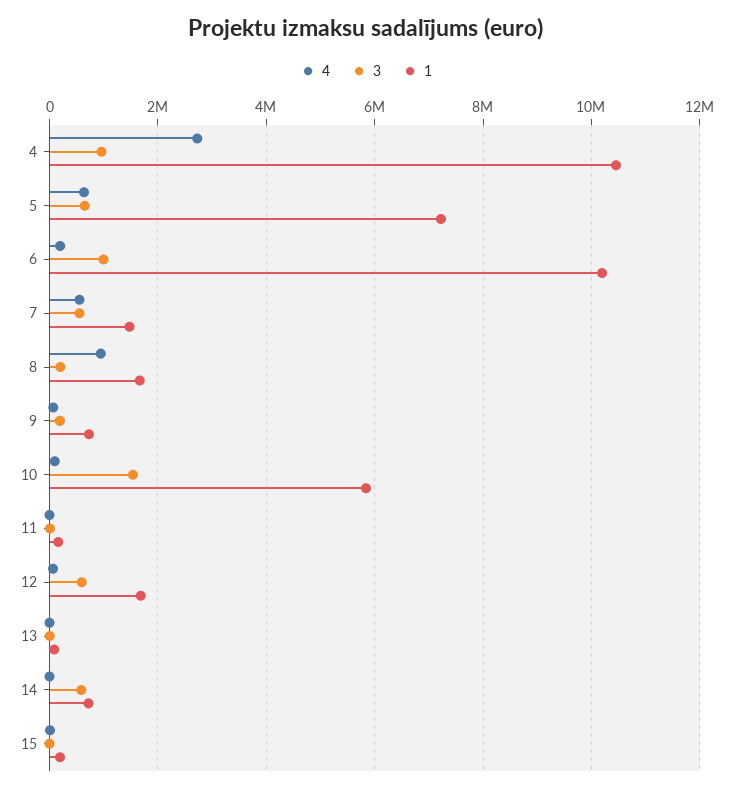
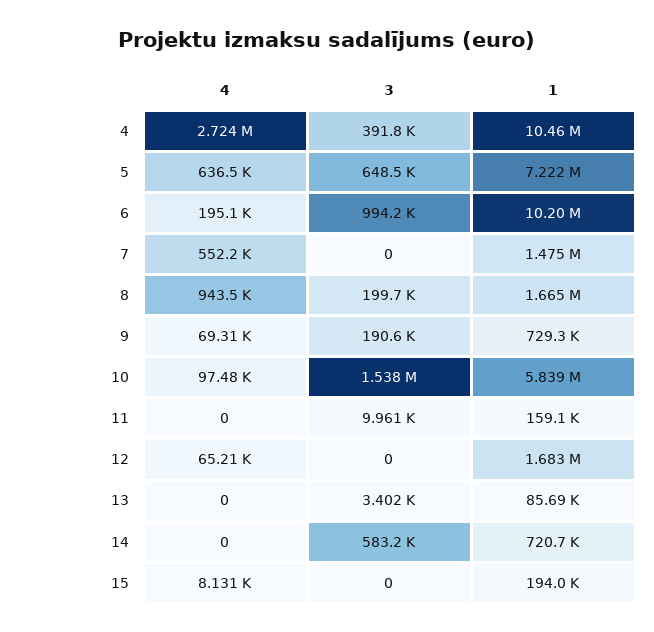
  {
    "4": {
      "4": 2724000,
      "5": 636500,
      "6": 195100,
      "7": 552200,
      "8": 943500,
      "9": 69310,
      "10": 97480,
      "11": 0,
      "12": 65210,
      "13": 0,
      "14": 0,
      "15": 8131
    },
    "3": {
-     "4": 1000000,
+     "4": 391800,
      "5": 648500,
      "6": 994200,
-     "7": 600000,
+     "7": 0,
      "8": 199700,
      "9": 190600,
      "10": 1538000,
      "11": 9961,
-     "12": 600000,
+     "12": 0,
      "13": 3402,
      "14": 583200,
      "15": 0
    },
    "1": {
      "4": 10460000,
      "5": 7222000,
      "6": 10200000,
      "7": 1475000,
      "8": 1665000,
      "9": 729300,
      "10": 5839000,
      "11": 159100,
      "12": 1683000,
      "13": 85690,
      "14": 720700,
      "15": 194000
    }
  }

